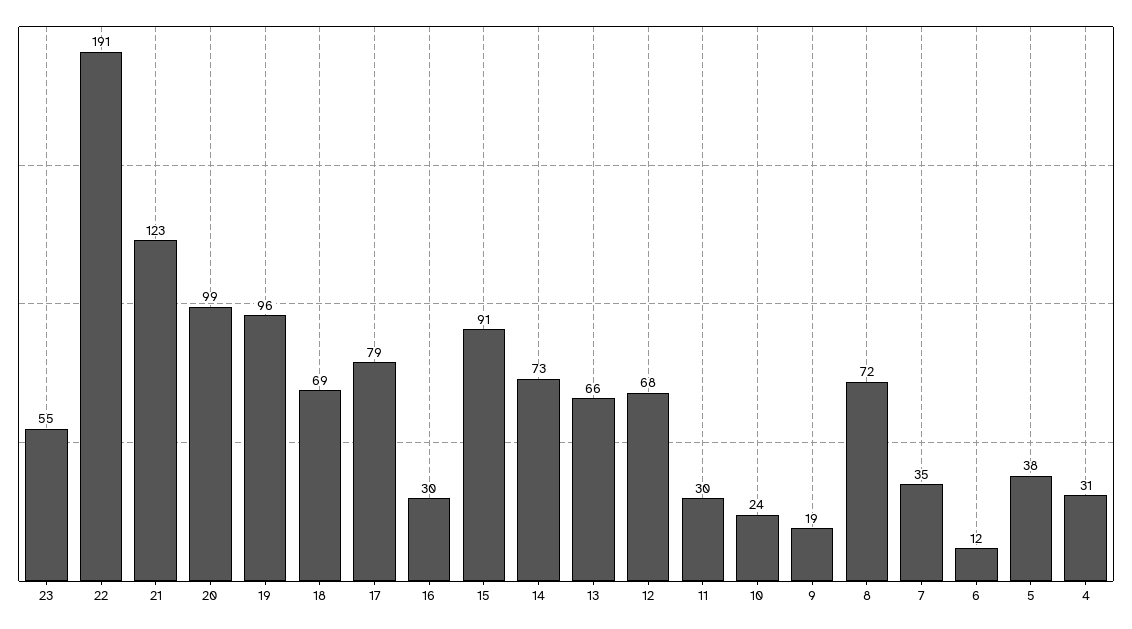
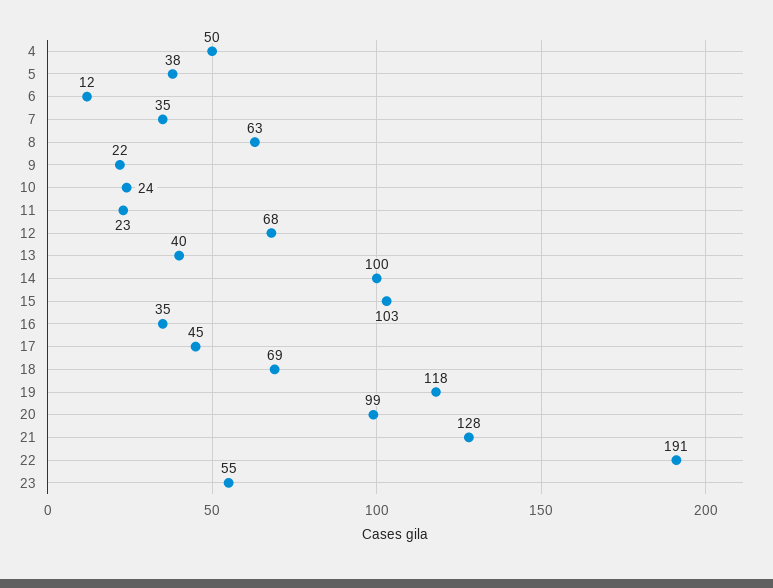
  {
    "23": 55,
    "22": 191,
-   "21": 123,
+   "21": 128,
    "20": 99,
-   "19": 96,
+   "19": 118,
    "18": 69,
-   "17": 79,
+   "17": 45,
-   "16": 30,
+   "16": 35,
-   "15": 91,
+   "15": 103,
-   "14": 73,
+   "14": 100,
-   "13": 66,
+   "13": 40,
    "12": 68,
-   "11": 30,
+   "11": 23,
    "10": 24,
-   "9": 19,
+   "9": 22,
-   "8": 72,
+   "8": 63,
    "7": 35,
    "6": 12,
    "5": 38,
-   "4": 31
+   "4": 50
  }

